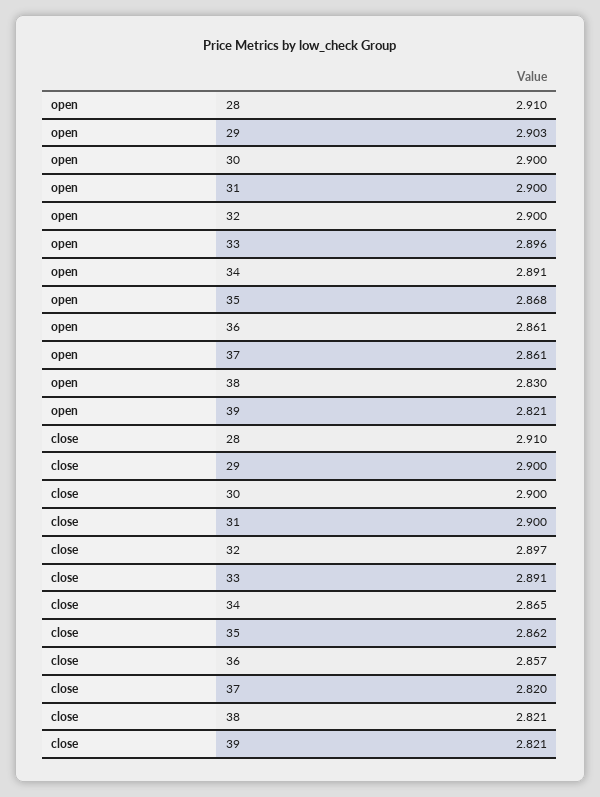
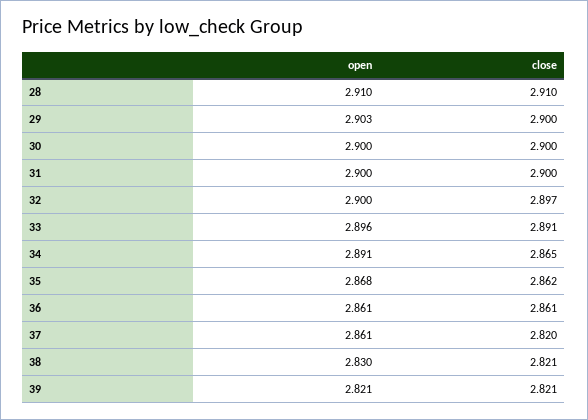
  {
    "open": {
      "28": 2.91,
      "29": 2.903,
      "30": 2.9,
      "31": 2.9,
      "32": 2.9,
      "33": 2.896,
      "34": 2.891,
      "35": 2.868,
      "36": 2.861,
      "37": 2.861,
      "38": 2.83,
      "39": 2.821
    },
    "close": {
      "28": 2.91,
      "29": 2.9,
      "30": 2.9,
      "31": 2.9,
      "32": 2.897,
      "33": 2.891,
      "34": 2.865,
      "35": 2.862,
-     "36": 2.857,
+     "36": 2.861,
      "37": 2.82,
      "38": 2.821,
      "39": 2.821
    }
  }

